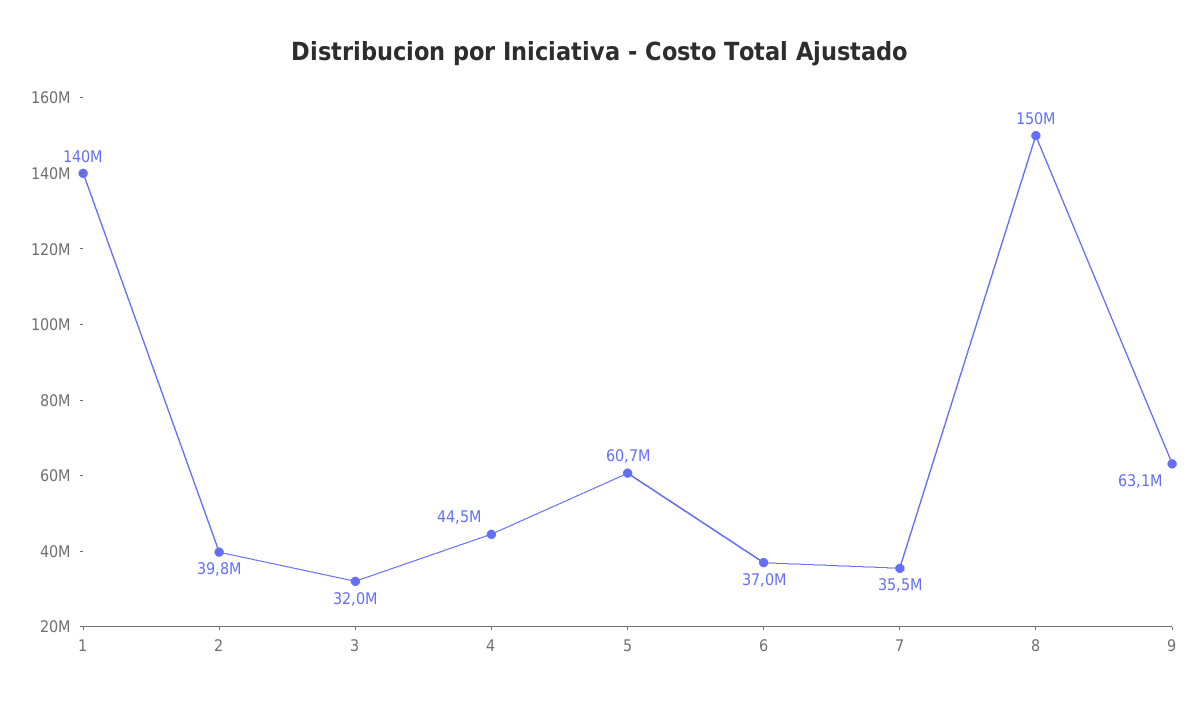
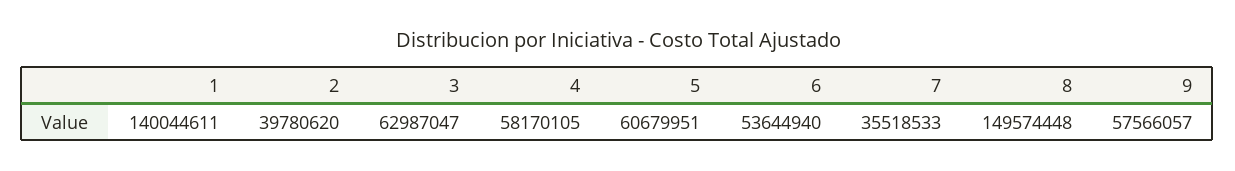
  {
    "1": 140044611,
    "2": 39780620,
-   "3": 32000000,
+   "3": 62987047,
-   "4": 44500000,
+   "4": 58170105,
    "5": 60679951,
-   "6": 37000000,
+   "6": 53644940,
    "7": 35518533,
    "8": 149574448,
-   "9": 63100000
+   "9": 57566057
  }

